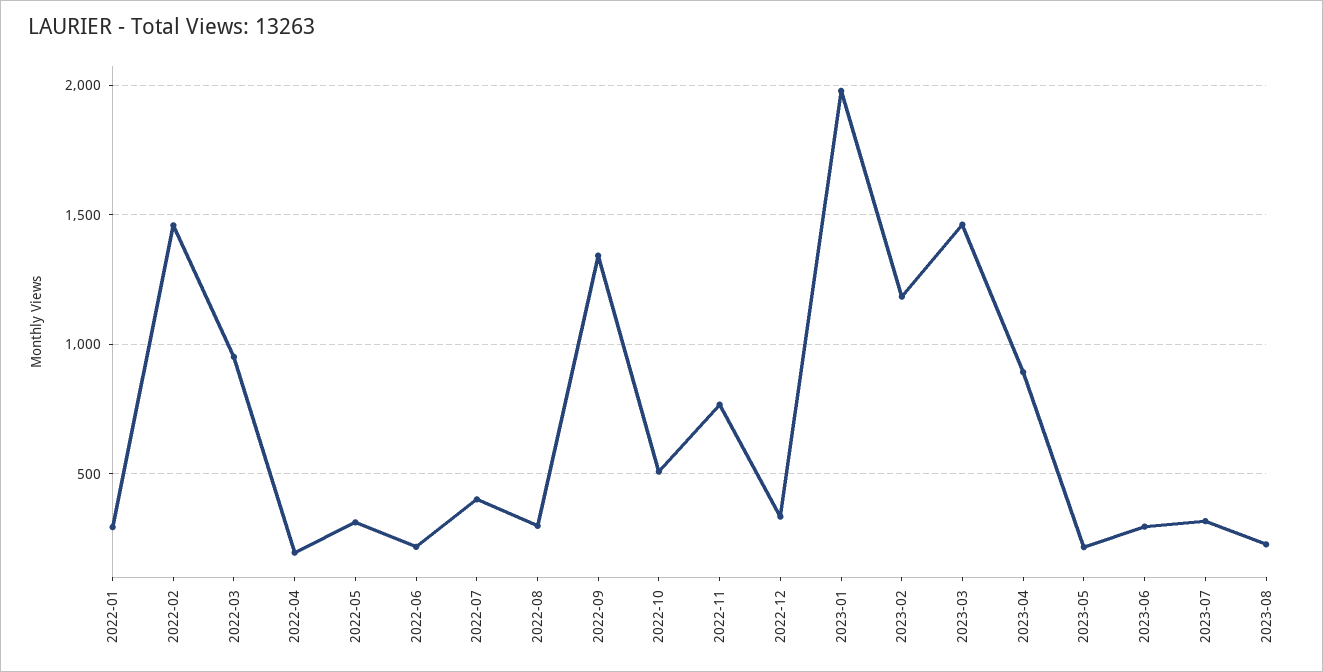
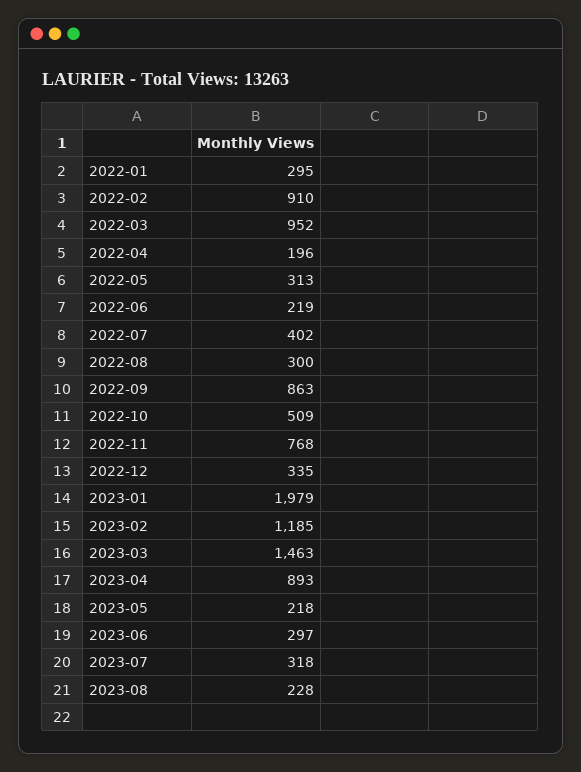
  {
    "2022-01": 295,
-   "2022-02": 1450,
+   "2022-02": 910,
    "2022-03": 952,
    "2022-04": 196,
    "2022-05": 313,
    "2022-06": 219,
    "2022-07": 402,
    "2022-08": 300,
-   "2022-09": 1350,
+   "2022-09": 863,
    "2022-10": 509,
    "2022-11": 768,
    "2022-12": 335,
    "2023-01": 1979,
    "2023-02": 1185,
    "2023-03": 1463,
    "2023-04": 893,
    "2023-05": 218,
    "2023-06": 297,
    "2023-07": 318,
    "2023-08": 228
  }

